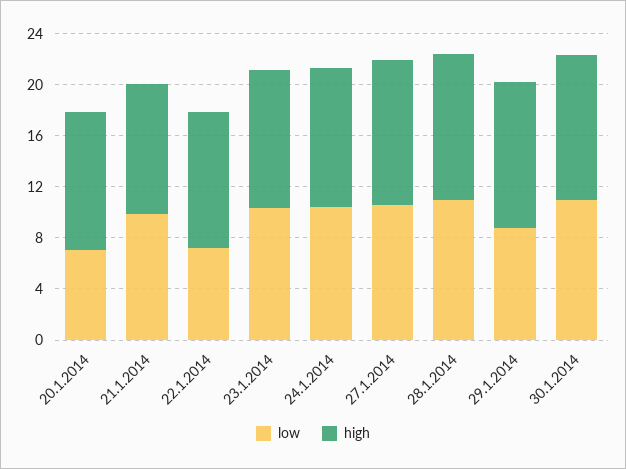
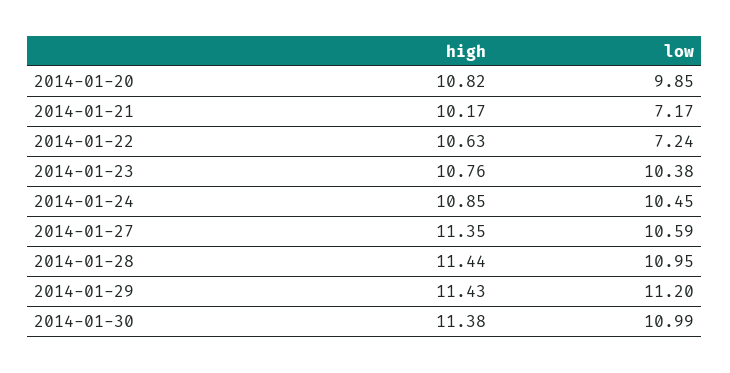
  {
    "low": {
-     "20.1.2014": 7,
+     "20.1.2014": 9.85,
-     "21.1.2014": 10,
+     "21.1.2014": 7.17,
      "22.1.2014": 7.24,
      "23.1.2014": 10.38,
      "24.1.2014": 10.45,
      "27.1.2014": 10.59,
      "28.1.2014": 10.95,
-     "29.1.2014": 9,
+     "29.1.2014": 11.2,
      "30.1.2014": 10.99
    },
    "high": {
      "20.1.2014": 10.82,
      "21.1.2014": 10.17,
      "22.1.2014": 10.63,
      "23.1.2014": 10.76,
      "24.1.2014": 10.85,
      "27.1.2014": 11.35,
      "28.1.2014": 11.44,
      "29.1.2014": 11.43,
      "30.1.2014": 11.38
    }
  }

